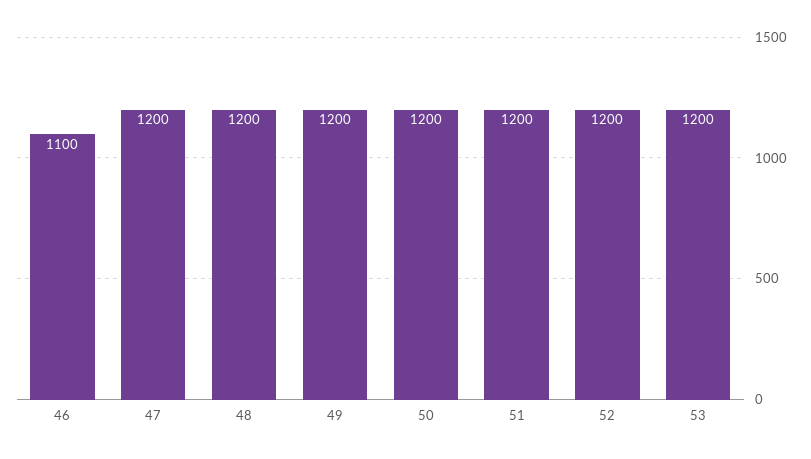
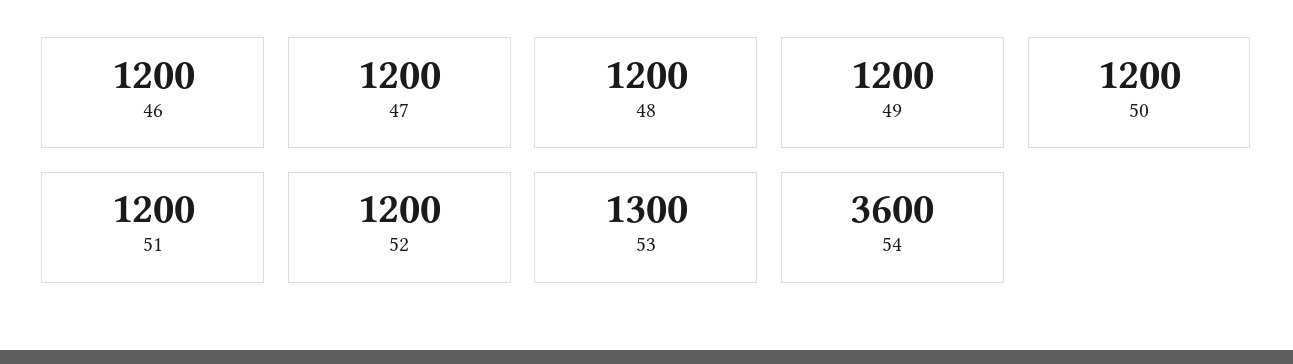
  {
-   "46": 1100,
+   "46": 1200,
    "47": 1200,
    "48": 1200,
    "49": 1200,
    "50": 1200,
    "51": 1200,
    "52": 1200,
-   "53": 1200
+   "53": 1300,
+   "54": 3600
  }

